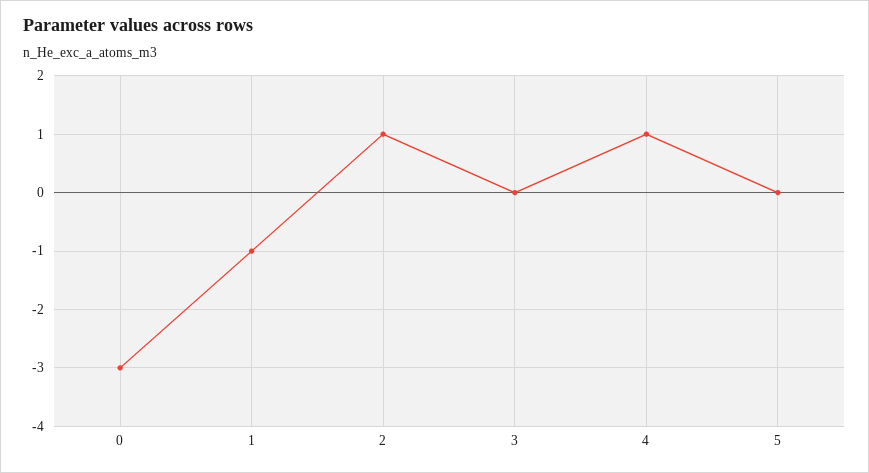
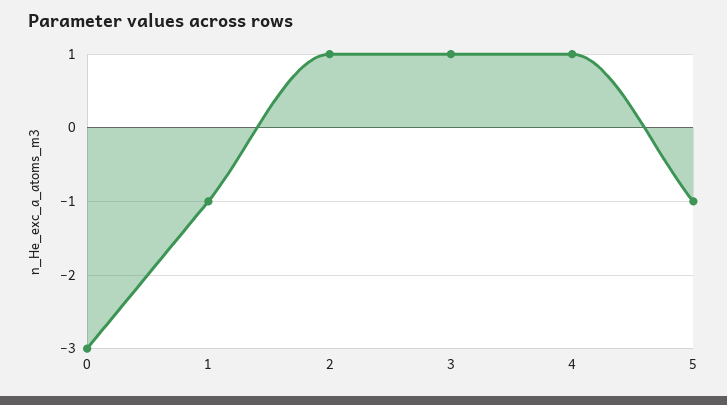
  {
    "0": -3,
    "1": -1,
    "2": 1,
-   "3": 0,
+   "3": 1,
    "4": 1,
-   "5": 0
+   "5": -1
  }

